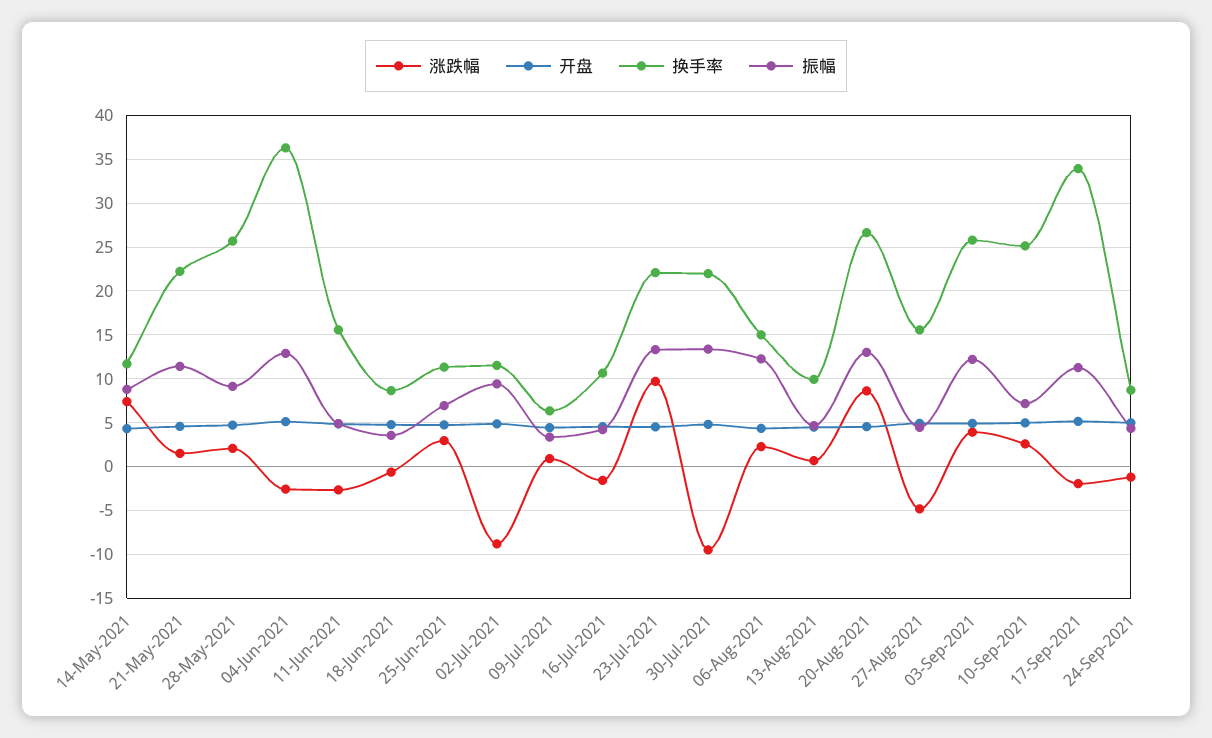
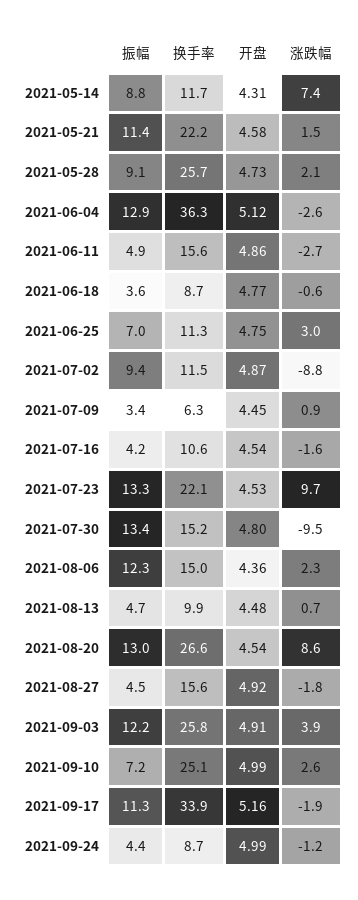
  {
    "涨跌幅": {
      "14-May-2021": 7.4,
      "21-May-2021": 1.5,
      "28-May-2021": 2.1,
      "04-Jun-2021": -2.6,
      "11-Jun-2021": -2.7,
      "18-Jun-2021": -0.6,
      "25-Jun-2021": 3,
      "02-Jul-2021": -8.8,
      "09-Jul-2021": 0.9,
      "16-Jul-2021": -1.6,
      "23-Jul-2021": 9.7,
      "30-Jul-2021": -9.5,
      "06-Aug-2021": 2.3,
      "13-Aug-2021": 0.7,
      "20-Aug-2021": 8.6,
-     "27-Aug-2021": -5,
+     "27-Aug-2021": -1.8,
      "03-Sep-2021": 3.9,
      "10-Sep-2021": 2.6,
      "17-Sep-2021": -1.9,
      "24-Sep-2021": -1.2
    },
    "开盘": {
      "14-May-2021": 4.31,
      "21-May-2021": 4.58,
      "28-May-2021": 4.73,
      "04-Jun-2021": 5.12,
      "11-Jun-2021": 4.86,
      "18-Jun-2021": 4.77,
      "25-Jun-2021": 4.75,
      "02-Jul-2021": 4.87,
      "09-Jul-2021": 4.45,
      "16-Jul-2021": 4.54,
      "23-Jul-2021": 4.53,
      "30-Jul-2021": 4.8,
      "06-Aug-2021": 4.36,
      "13-Aug-2021": 4.48,
      "20-Aug-2021": 4.54,
      "27-Aug-2021": 4.92,
      "03-Sep-2021": 4.91,
      "10-Sep-2021": 4.99,
      "17-Sep-2021": 5.16,
      "24-Sep-2021": 4.99
    },
    "换手率": {
      "14-May-2021": 11.7,
      "21-May-2021": 22.2,
      "28-May-2021": 25.7,
      "04-Jun-2021": 36.3,
      "11-Jun-2021": 15.6,
      "18-Jun-2021": 8.7,
      "25-Jun-2021": 11.3,
      "02-Jul-2021": 11.5,
      "09-Jul-2021": 6.3,
      "16-Jul-2021": 10.6,
      "23-Jul-2021": 22.1,
-     "30-Jul-2021": 22,
+     "30-Jul-2021": 15.2,
      "06-Aug-2021": 15,
      "13-Aug-2021": 9.9,
      "20-Aug-2021": 26.6,
      "27-Aug-2021": 15.6,
      "03-Sep-2021": 25.8,
      "10-Sep-2021": 25.1,
      "17-Sep-2021": 33.9,
      "24-Sep-2021": 8.7
    },
    "振幅": {
      "14-May-2021": 8.8,
      "21-May-2021": 11.4,
      "28-May-2021": 9.1,
      "04-Jun-2021": 12.9,
      "11-Jun-2021": 4.9,
      "18-Jun-2021": 3.6,
      "25-Jun-2021": 7,
      "02-Jul-2021": 9.4,
      "09-Jul-2021": 3.4,
      "16-Jul-2021": 4.2,
      "23-Jul-2021": 13.3,
      "30-Jul-2021": 13.4,
      "06-Aug-2021": 12.3,
      "13-Aug-2021": 4.7,
      "20-Aug-2021": 13,
      "27-Aug-2021": 4.5,
      "03-Sep-2021": 12.2,
      "10-Sep-2021": 7.2,
      "17-Sep-2021": 11.3,
      "24-Sep-2021": 4.4
    }
  }

